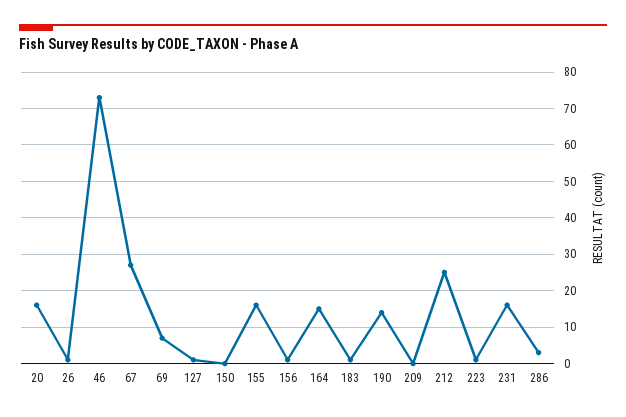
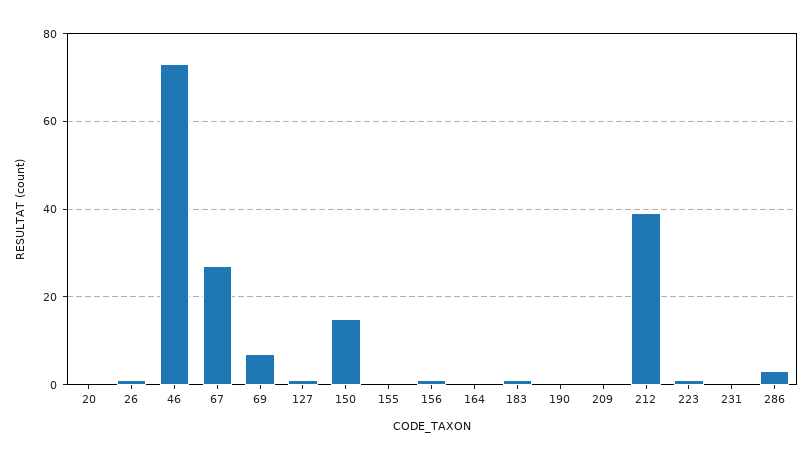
  {
-   "20": 15,
+   "20": 0,
    "26": 0,
    "46": 75,
    "67": 25,
    "69": 5,
    "127": 0,
-   "150": 0,
+   "150": 15,
-   "155": 15,
+   "155": 0,
    "156": 0,
-   "164": 15,
+   "164": 0,
    "183": 0,
-   "190": 15,
+   "190": 0,
    "209": 0,
-   "212": 25,
+   "212": 40,
    "223": 0,
-   "231": 15,
+   "231": 0,
    "286": 5
  }

